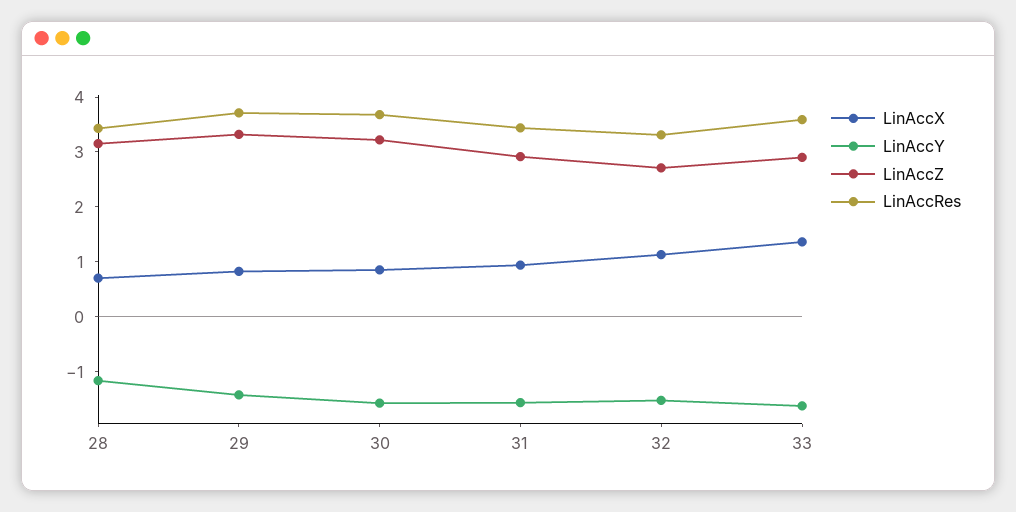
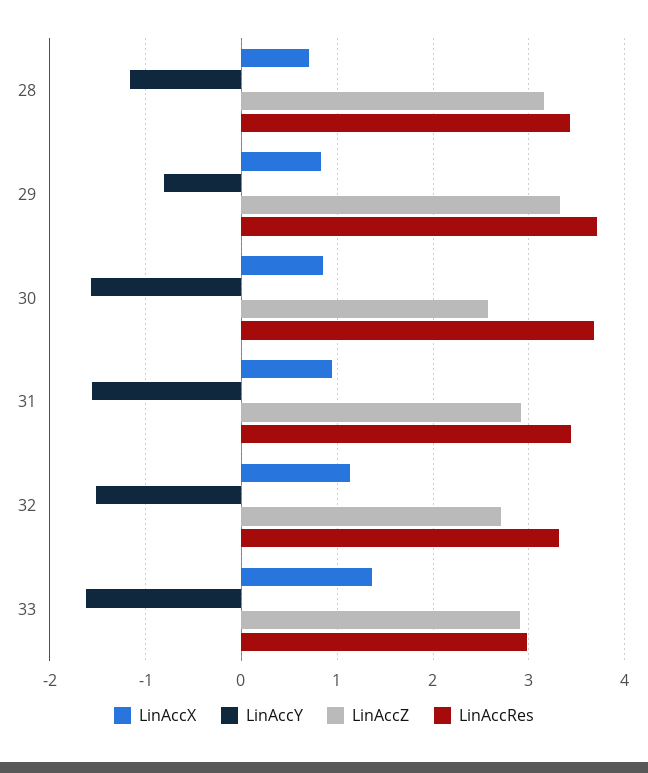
  {
    "LinAccX": {
      "28": 0.7,
      "29": 0.8,
      "30": 0.9,
      "31": 0.9,
      "32": 1.1,
      "33": 1.4
    },
    "LinAccY": {
      "28": -1.2,
-     "29": -1.4,
+     "29": -0.8,
      "30": -1.6,
      "31": -1.6,
      "32": -1.5,
      "33": -1.6
    },
    "LinAccZ": {
      "28": 3.2,
      "29": 3.3,
-     "30": 3.2,
+     "30": 2.6,
      "31": 2.9,
      "32": 2.7,
      "33": 2.9
    },
    "LinAccRes": {
      "28": 3.4,
      "29": 3.7,
      "30": 3.7,
      "31": 3.4,
      "32": 3.3,
-     "33": 3.6
+     "33": 3
    }
  }

